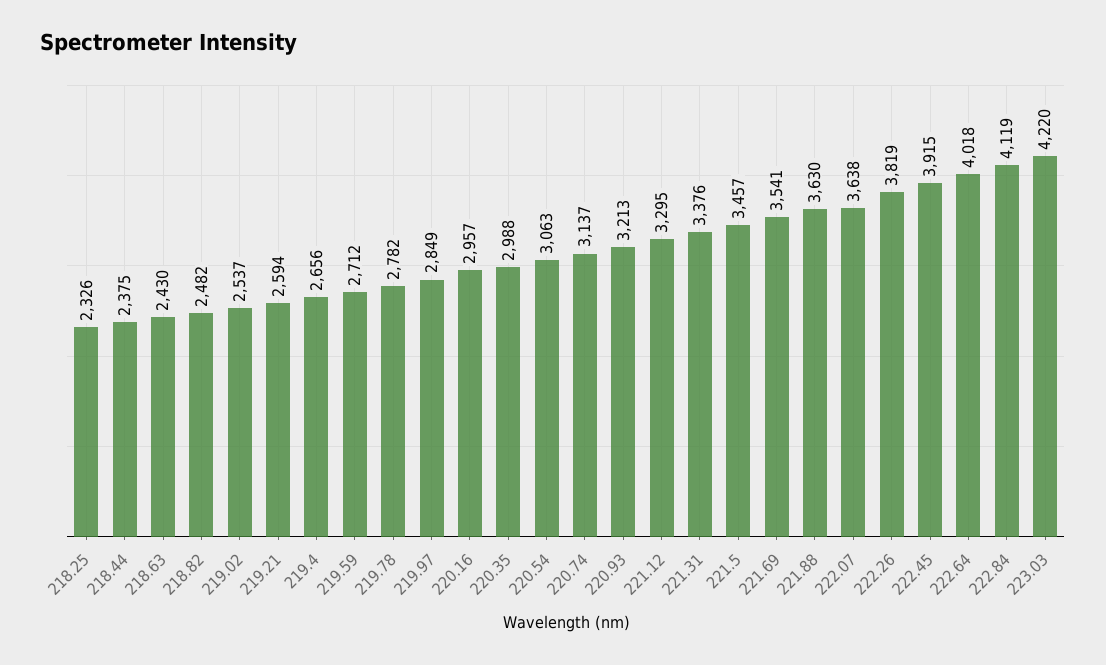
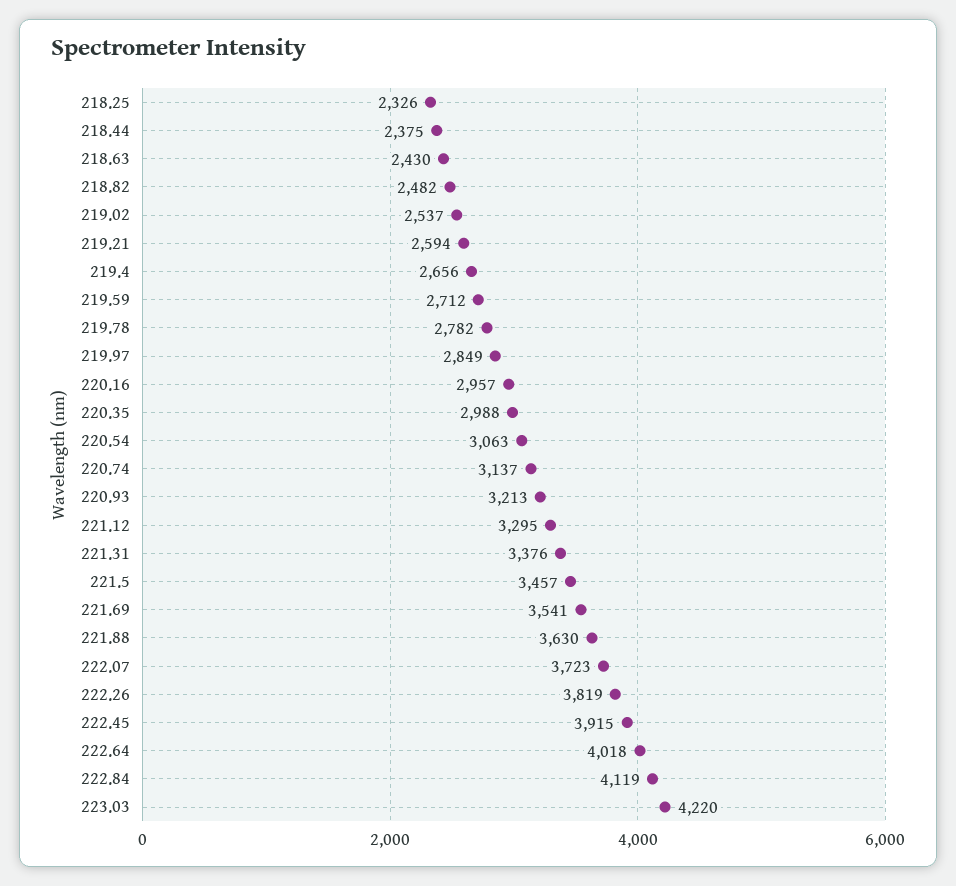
  {
    "218.25": 2326,
    "218.44": 2375,
    "218.63": 2430,
    "218.82": 2482,
    "219.02": 2537,
    "219.21": 2594,
    "219.4": 2656,
    "219.59": 2712,
    "219.78": 2782,
    "219.97": 2849,
    "220.16": 2957,
    "220.35": 2988,
    "220.54": 3063,
    "220.74": 3137,
    "220.93": 3213,
    "221.12": 3295,
    "221.31": 3376,
    "221.5": 3457,
    "221.69": 3541,
    "221.88": 3630,
-   "222.07": 3638,
+   "222.07": 3723,
    "222.26": 3819,
    "222.45": 3915,
    "222.64": 4018,
    "222.84": 4119,
    "223.03": 4220
  }

